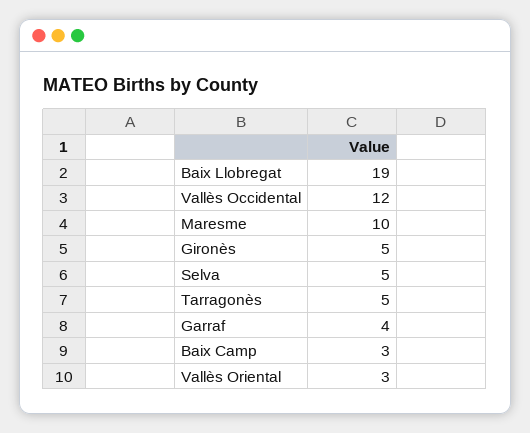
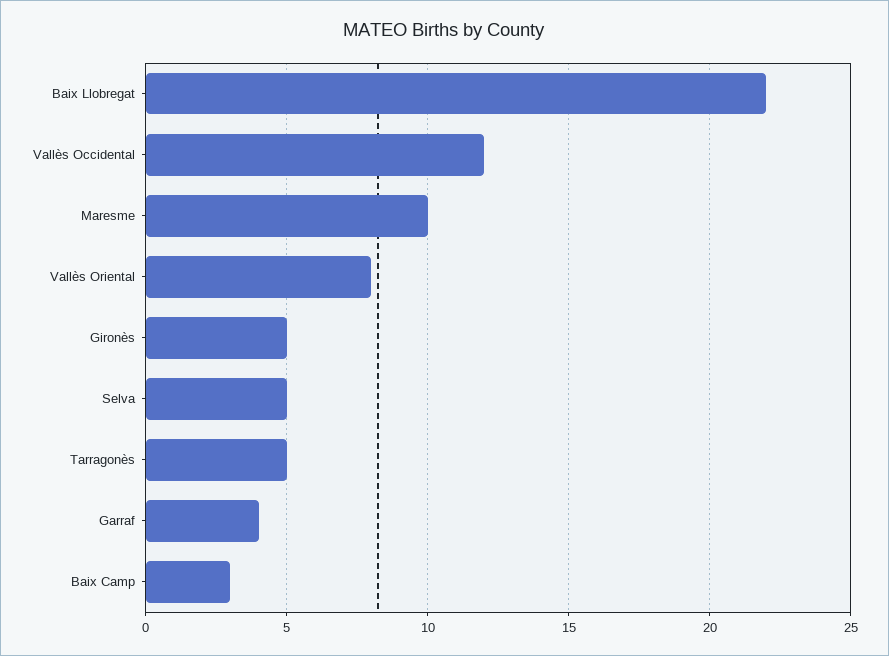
  {
-   "Baix Llobregat": 19,
+   "Baix Llobregat": 22,
    "Vallès Occidental": 12,
    "Maresme": 10,
    "Gironès": 5,
    "Selva": 5,
    "Tarragonès": 5,
    "Garraf": 4,
    "Baix Camp": 3,
-   "Vallès Oriental": 3
+   "Vallès Oriental": 8
  }

